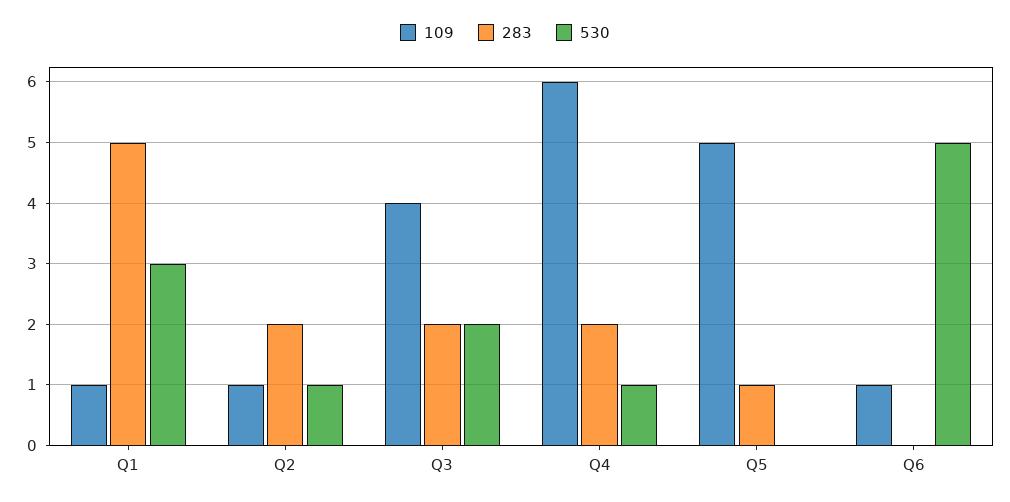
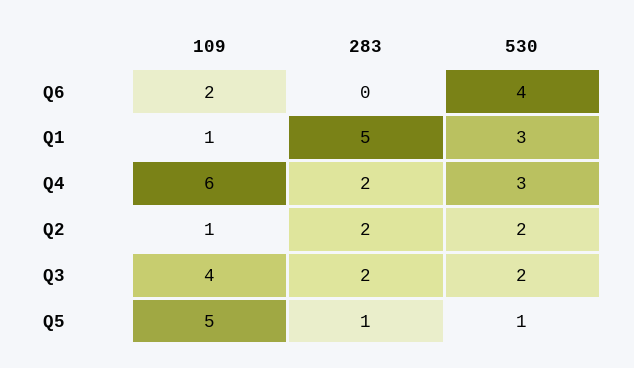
  {
    "109": {
      "Q1": 1,
      "Q2": 1,
      "Q3": 4,
      "Q4": 6,
      "Q5": 5,
-     "Q6": 1
+     "Q6": 2
    },
    "283": {
      "Q1": 5,
      "Q2": 2,
      "Q3": 2,
      "Q4": 2,
      "Q5": 1,
      "Q6": 0
    },
    "530": {
      "Q1": 3,
-     "Q2": 1,
+     "Q2": 2,
      "Q3": 2,
-     "Q4": 1,
+     "Q4": 3,
-     "Q5": 0,
+     "Q5": 1,
-     "Q6": 5
+     "Q6": 4
    }
  }

